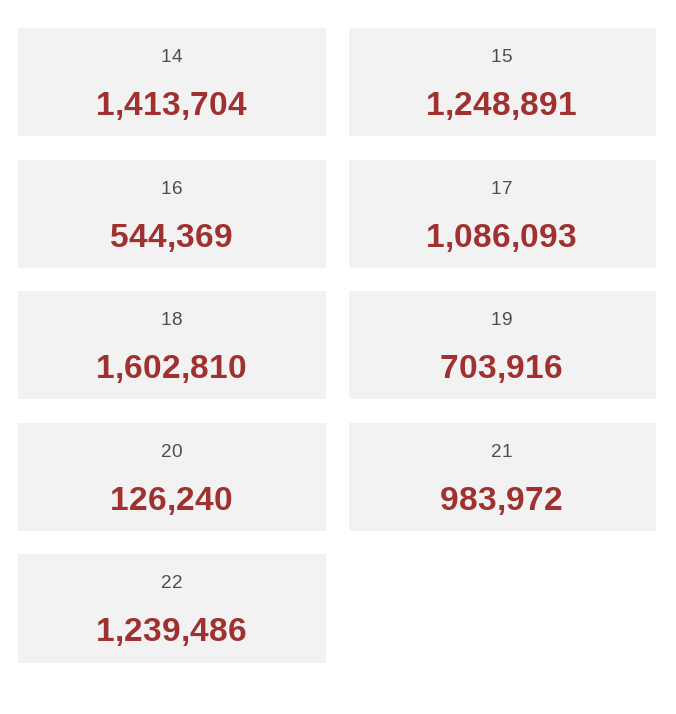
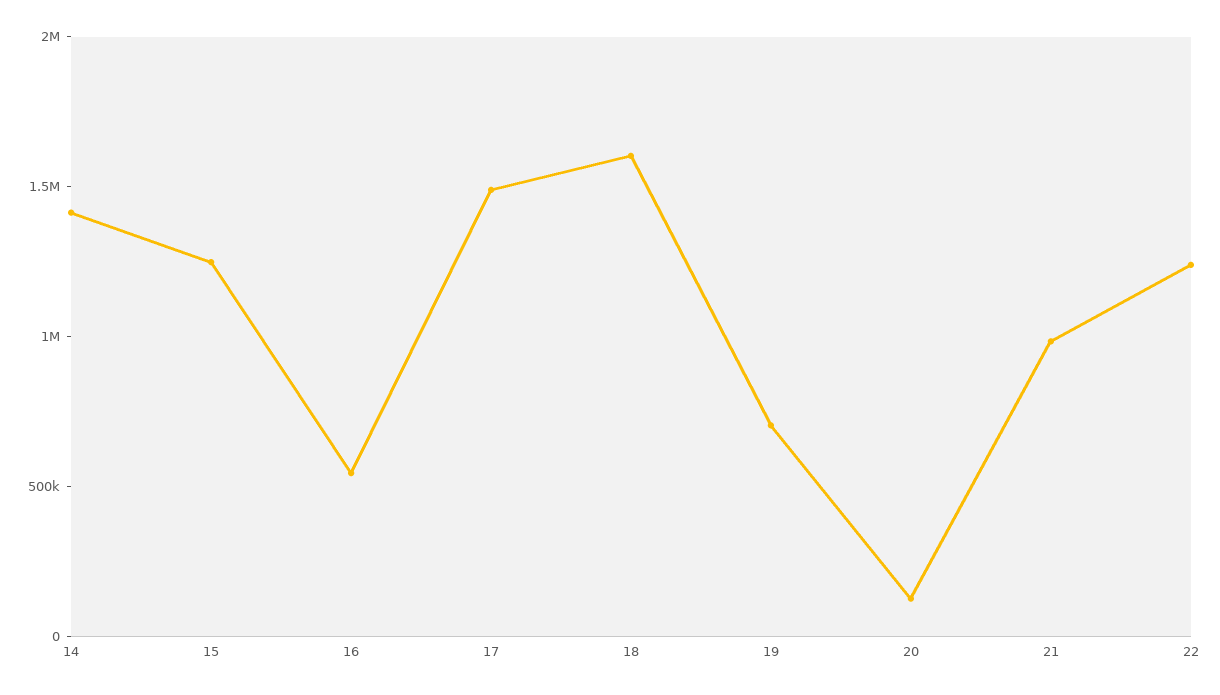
  {
    "14": 1413704,
    "15": 1248891,
    "16": 544369,
-   "17": 1086093,
+   "17": 1500000,
    "18": 1602810,
    "19": 703916,
    "20": 126240,
    "21": 983972,
    "22": 1239486
  }

